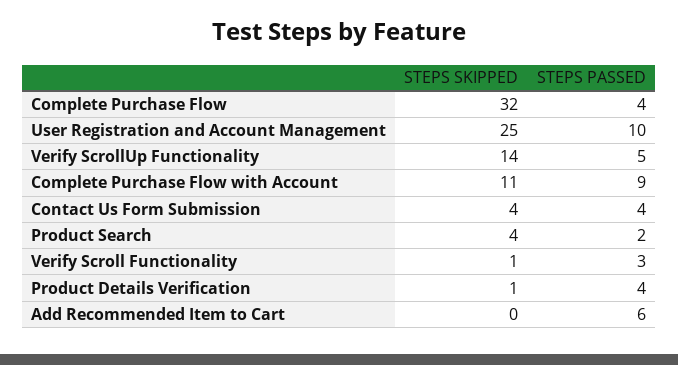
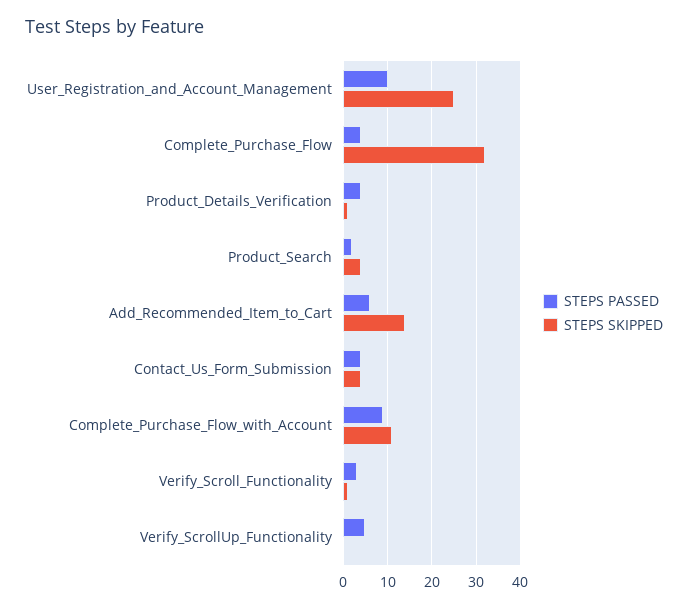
  {
    "STEPS SKIPPED": {
      "Complete Purchase Flow": 32,
      "User Registration and Account Management": 25,
-     "Verify ScrollUp Functionality": 14,
+     "Verify ScrollUp Functionality": 0,
      "Complete Purchase Flow with Account": 11,
      "Contact Us Form Submission": 4,
      "Product Search": 4,
      "Verify Scroll Functionality": 1,
      "Product Details Verification": 1,
-     "Add Recommended Item to Cart": 0
+     "Add Recommended Item to Cart": 15
    },
    "STEPS PASSED": {
      "Complete Purchase Flow": 4,
      "User Registration and Account Management": 10,
      "Verify ScrollUp Functionality": 5,
      "Complete Purchase Flow with Account": 9,
      "Contact Us Form Submission": 4,
      "Product Search": 2,
      "Verify Scroll Functionality": 3,
      "Product Details Verification": 4,
      "Add Recommended Item to Cart": 6
    }
  }

